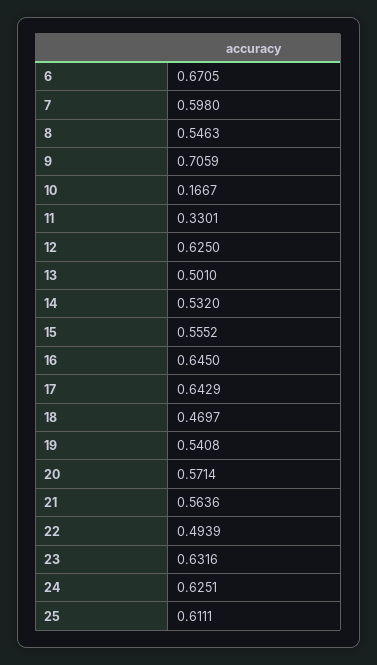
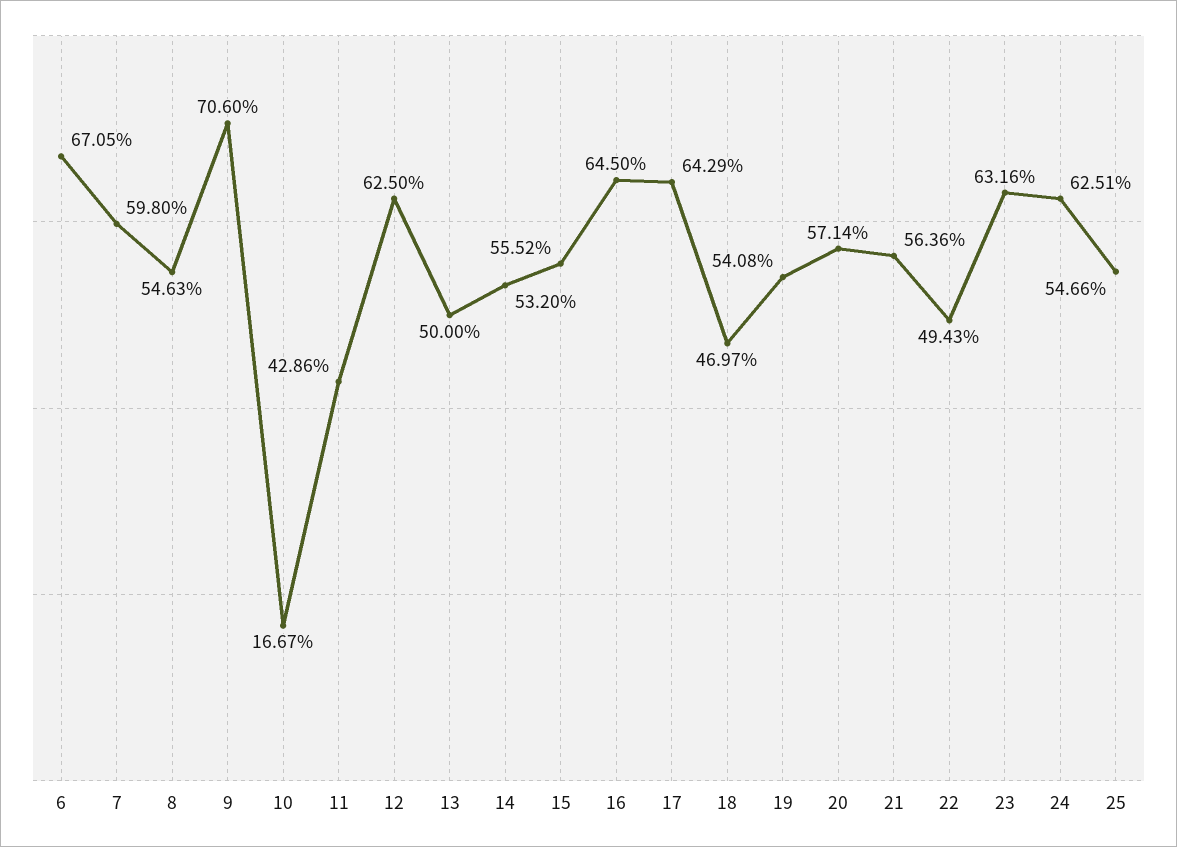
  {
    "6": 0.6705,
    "7": 0.598,
    "8": 0.5463,
-   "9": 0.7059,
+   "9": 0.706,
    "10": 0.1667,
-   "11": 0.3301,
+   "11": 0.4286,
    "12": 0.625,
-   "13": 0.501,
+   "13": 0.5,
    "14": 0.532,
    "15": 0.5552,
    "16": 0.645,
    "17": 0.6429,
    "18": 0.4697,
    "19": 0.5408,
    "20": 0.5714,
    "21": 0.5636,
-   "22": 0.4939,
+   "22": 0.4943,
    "23": 0.6316,
    "24": 0.6251,
-   "25": 0.6111
+   "25": 0.5466
  }

